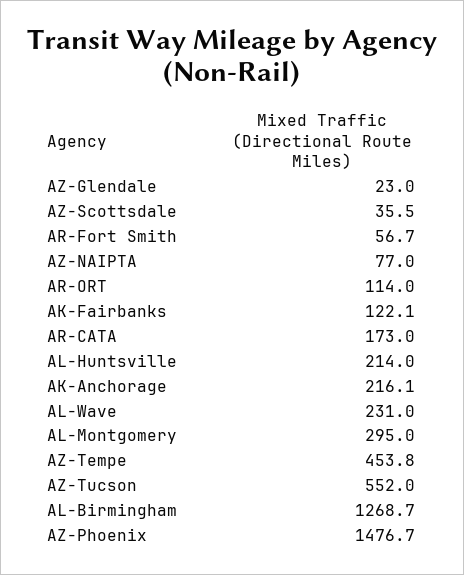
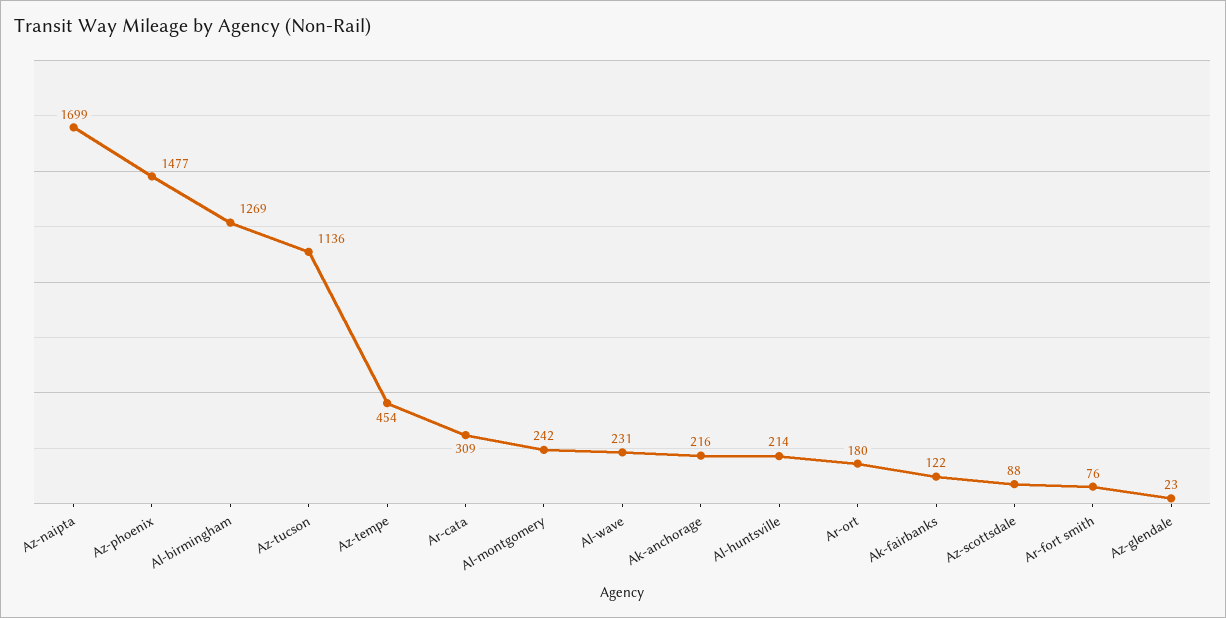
  {
    "AZ-Glendale": 23,
-   "AZ-Scottsdale": 35.5,
+   "AZ-Scottsdale": 88,
-   "AR-Fort Smith": 56.7,
+   "AR-Fort Smith": 76,
-   "AZ-NAIPTA": 77,
+   "AZ-NAIPTA": 1699,
-   "AR-ORT": 114,
+   "AR-ORT": 180,
    "AK-Fairbanks": 122.1,
-   "AR-CATA": 173,
+   "AR-CATA": 309,
    "AL-Huntsville": 214,
    "AK-Anchorage": 216.1,
    "AL-Wave": 231,
-   "AL-Montgomery": 295,
+   "AL-Montgomery": 242,
    "AZ-Tempe": 453.8,
-   "AZ-Tucson": 552,
+   "AZ-Tucson": 1136,
    "AL-Birmingham": 1268.7,
    "AZ-Phoenix": 1476.7
  }

